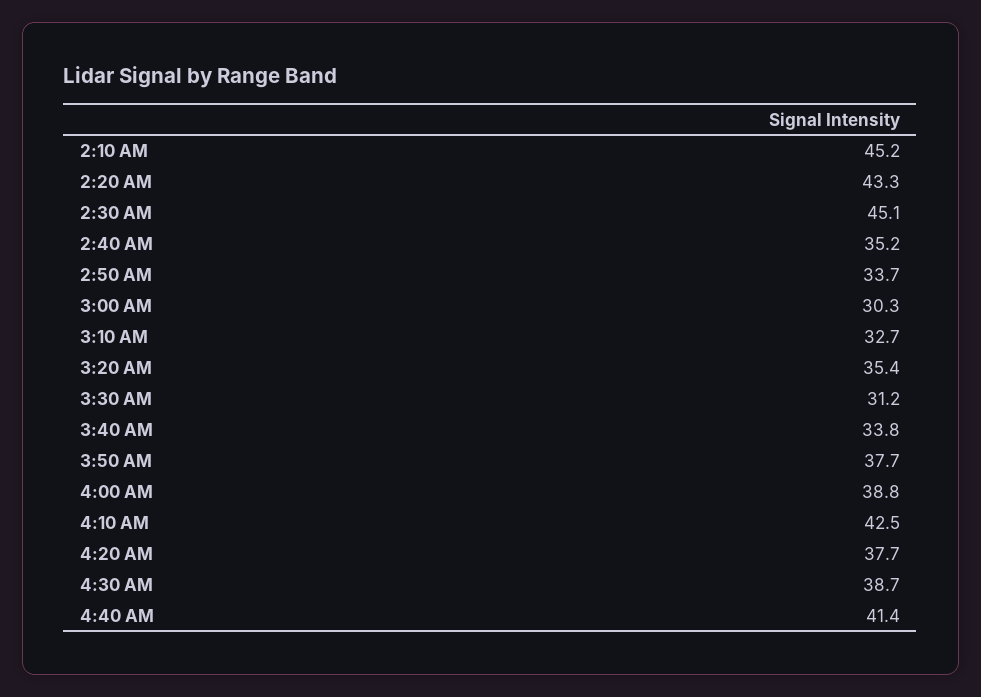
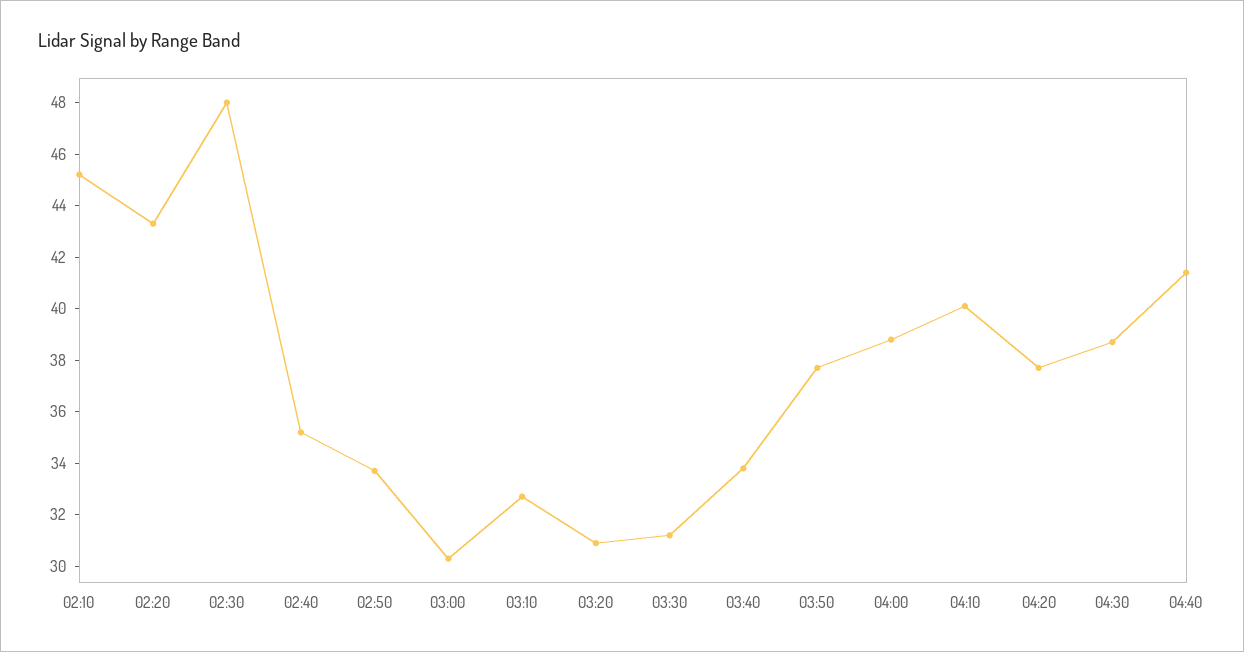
  {
    "2:10 AM": 45.2,
    "2:20 AM": 43.3,
-   "2:30 AM": 45.1,
+   "2:30 AM": 48,
    "2:40 AM": 35.2,
    "2:50 AM": 33.7,
    "3:00 AM": 30.3,
    "3:10 AM": 32.7,
-   "3:20 AM": 35.4,
+   "3:20 AM": 31,
    "3:30 AM": 31.2,
    "3:40 AM": 33.8,
    "3:50 AM": 37.7,
    "4:00 AM": 38.8,
-   "4:10 AM": 42.5,
+   "4:10 AM": 40,
    "4:20 AM": 37.7,
    "4:30 AM": 38.7,
    "4:40 AM": 41.4
  }

